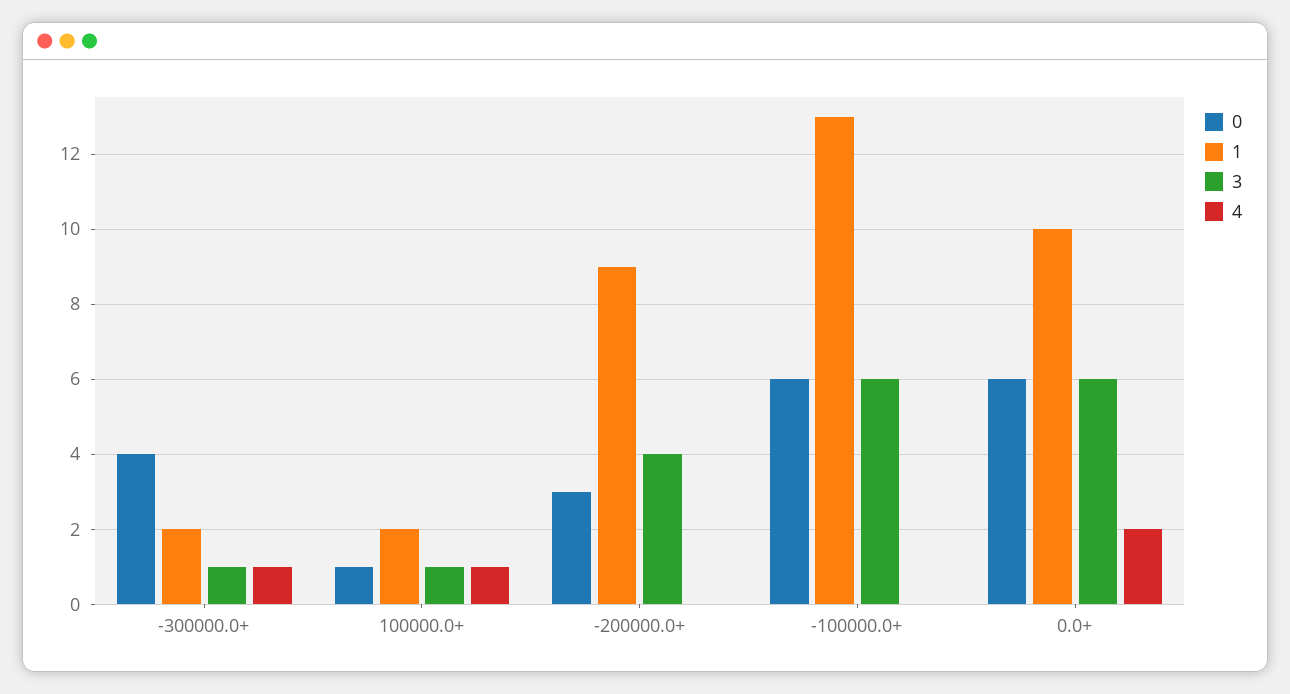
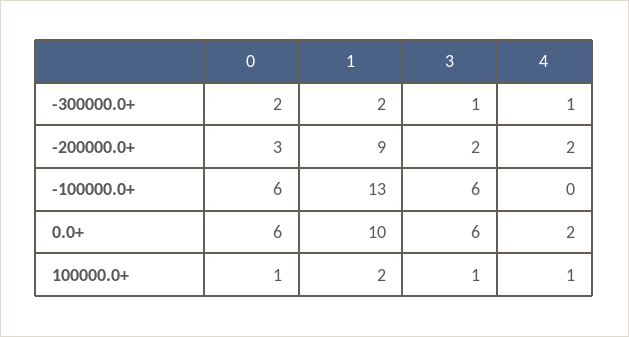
  {
    "0": {
-     "-300000.0+": 4,
+     "-300000.0+": 2,
      "100000.0+": 1,
      "-200000.0+": 3,
      "-100000.0+": 6,
      "0.0+": 6
    },
    "1": {
      "-300000.0+": 2,
      "100000.0+": 2,
      "-200000.0+": 9,
      "-100000.0+": 13,
      "0.0+": 10
    },
    "3": {
      "-300000.0+": 1,
      "100000.0+": 1,
-     "-200000.0+": 4,
+     "-200000.0+": 2,
      "-100000.0+": 6,
      "0.0+": 6
    },
    "4": {
      "-300000.0+": 1,
      "100000.0+": 1,
-     "-200000.0+": 0,
+     "-200000.0+": 2,
      "-100000.0+": 0,
      "0.0+": 2
    }
  }

